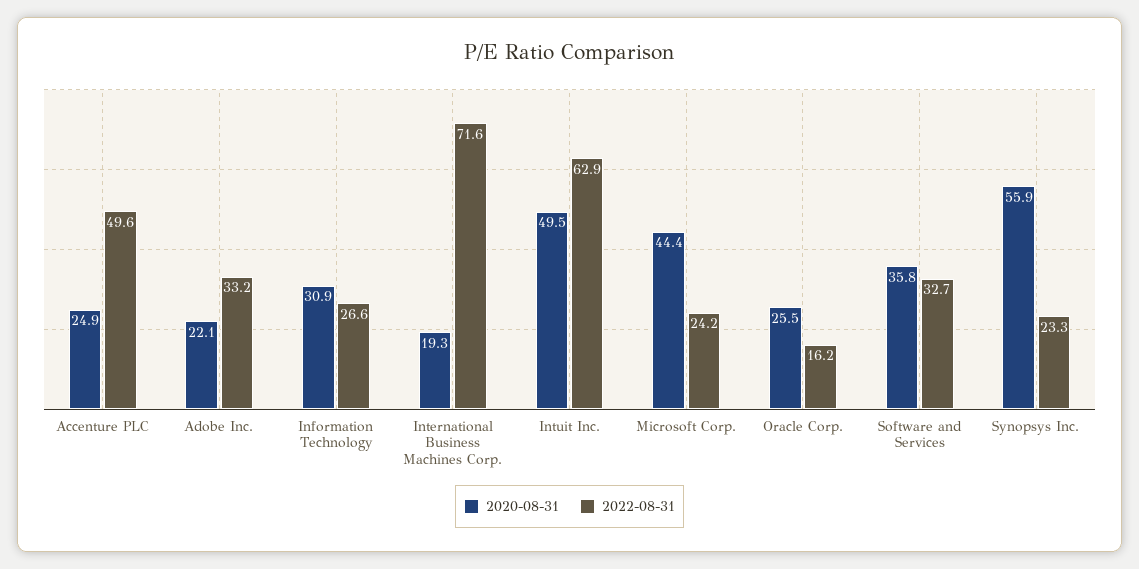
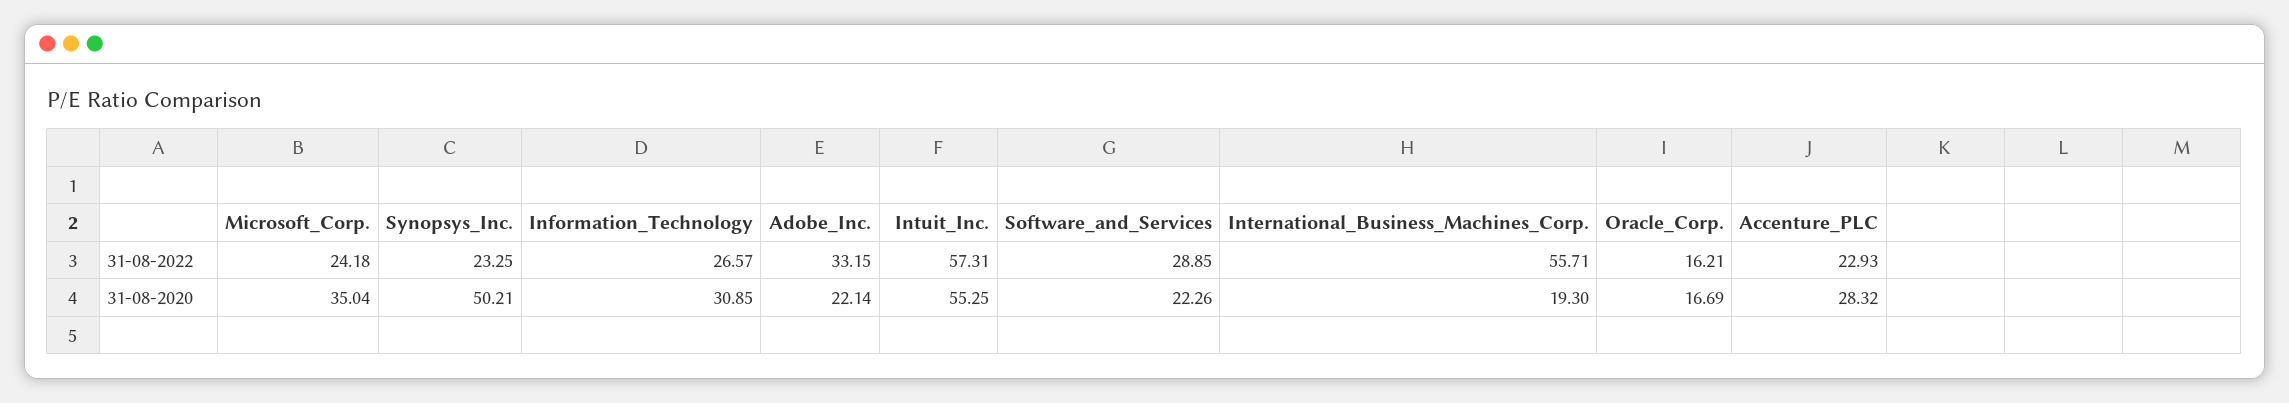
  {
    "2020-08-31": {
-     "Accenture PLC": 24.9,
+     "Accenture PLC": 28.32,
      "Adobe Inc.": 22.14,
      "Information Technology": 30.85,
      "International Business Machines Corp.": 19.3,
-     "Intuit Inc.": 49.5,
+     "Intuit Inc.": 55.25,
-     "Microsoft Corp.": 44.4,
+     "Microsoft Corp.": 35.04,
-     "Oracle Corp.": 25.5,
+     "Oracle Corp.": 16.69,
-     "Software and Services": 35.8,
+     "Software and Services": 22.26,
-     "Synopsys Inc.": 55.9
+     "Synopsys Inc.": 50.21
    },
    "2022-08-31": {
-     "Accenture PLC": 49.6,
+     "Accenture PLC": 22.93,
      "Adobe Inc.": 33.15,
      "Information Technology": 26.57,
-     "International Business Machines Corp.": 71.6,
+     "International Business Machines Corp.": 55.71,
-     "Intuit Inc.": 62.9,
+     "Intuit Inc.": 57.31,
      "Microsoft Corp.": 24.18,
      "Oracle Corp.": 16.21,
-     "Software and Services": 32.7,
+     "Software and Services": 28.85,
      "Synopsys Inc.": 23.25
    }
  }

